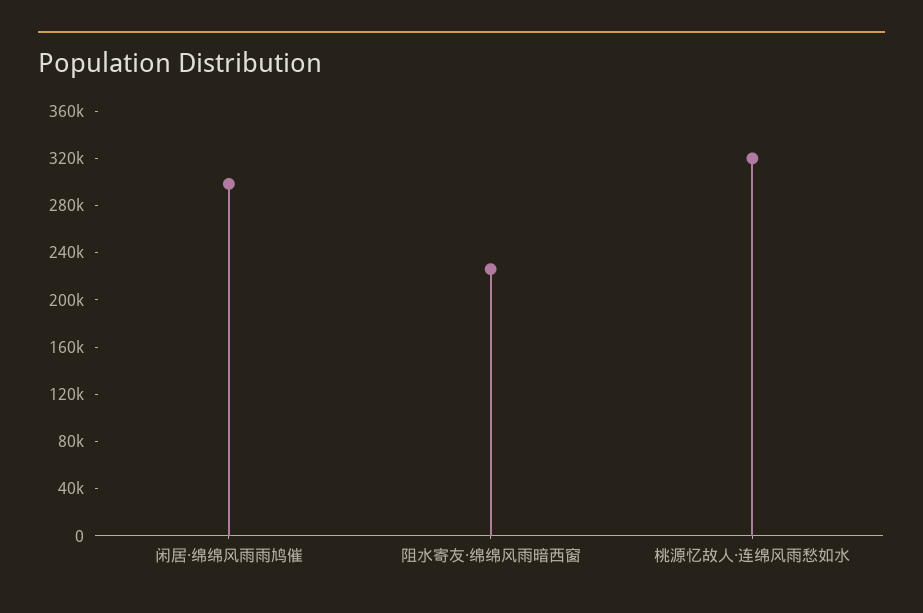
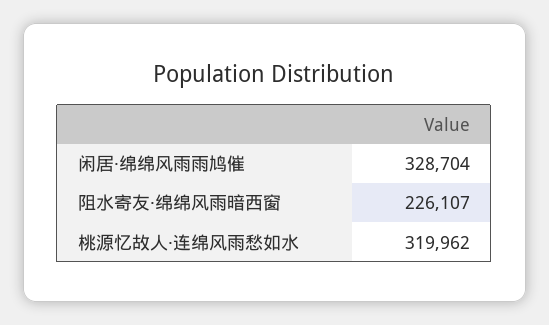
  {
-   "闲居·绵绵风雨雨鸠催": 300000,
+   "闲居·绵绵风雨雨鸠催": 328704,
    "阻水寄友·绵绵风雨暗西窗": 226107,
    "桃源忆故人·连绵风雨愁如水": 319962
  }

